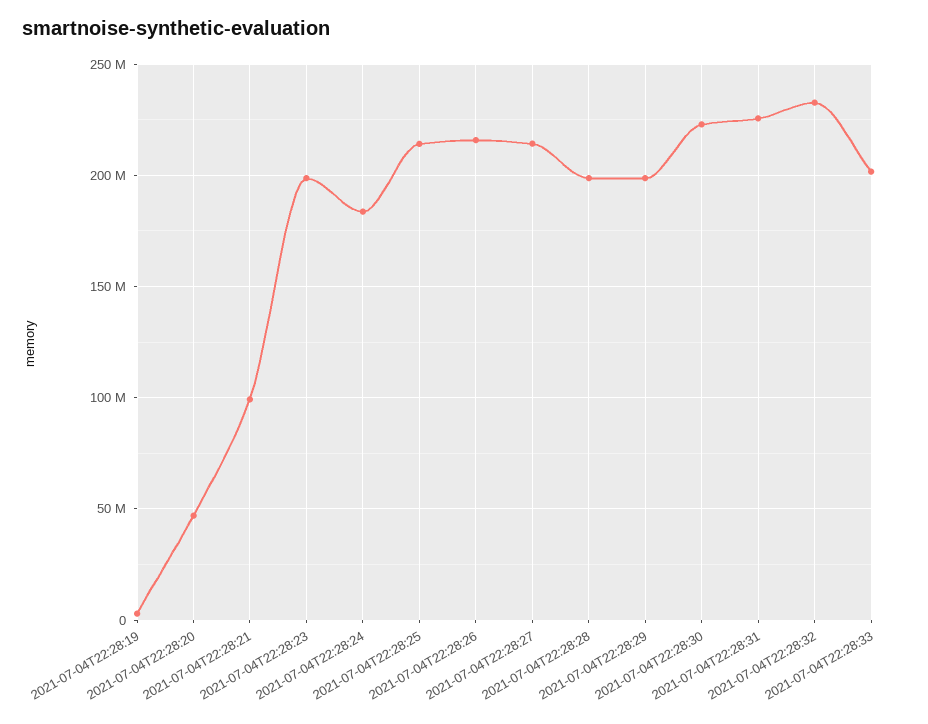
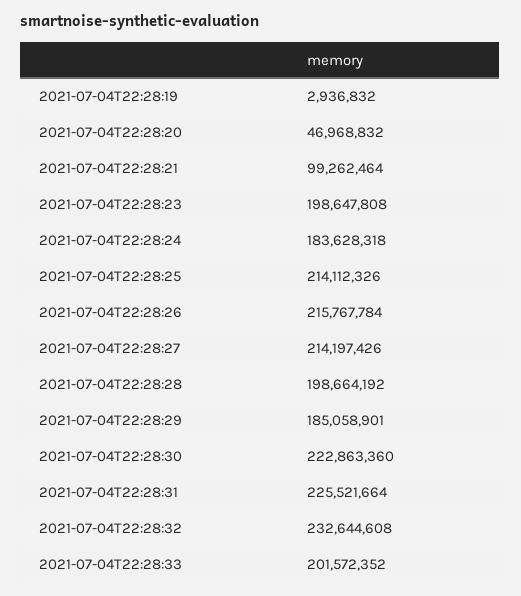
  {
    "2021-07-04T22:28:19": 2936832,
    "2021-07-04T22:28:20": 46968832,
    "2021-07-04T22:28:21": 99262464,
    "2021-07-04T22:28:23": 198647808,
    "2021-07-04T22:28:24": 183628318,
    "2021-07-04T22:28:25": 214112326,
    "2021-07-04T22:28:26": 215767784,
    "2021-07-04T22:28:27": 214197426,
    "2021-07-04T22:28:28": 198664192,
-   "2021-07-04T22:28:29": 200000000,
+   "2021-07-04T22:28:29": 185058901,
    "2021-07-04T22:28:30": 222863360,
    "2021-07-04T22:28:31": 225521664,
    "2021-07-04T22:28:32": 232644608,
    "2021-07-04T22:28:33": 201572352
  }

